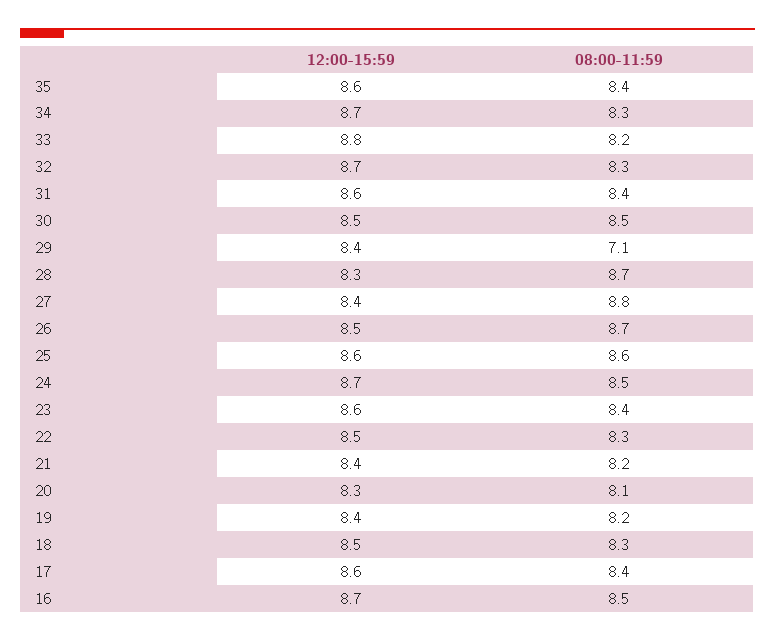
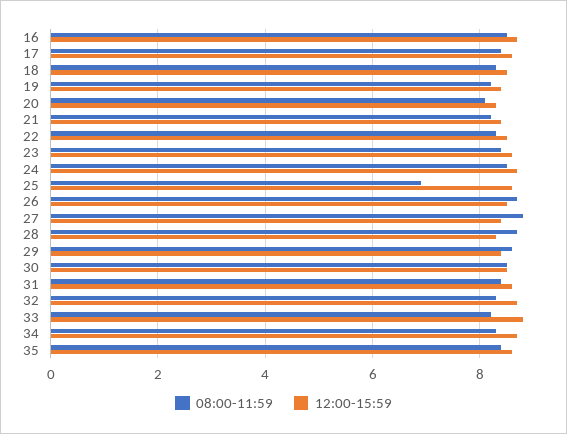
  {
    "12:00-15:59": {
      "35": 8.6,
      "34": 8.7,
      "33": 8.8,
      "32": 8.7,
      "31": 8.6,
      "30": 8.5,
      "29": 8.4,
      "28": 8.3,
      "27": 8.4,
      "26": 8.5,
      "25": 8.6,
      "24": 8.7,
      "23": 8.6,
      "22": 8.5,
      "21": 8.4,
      "20": 8.3,
      "19": 8.4,
      "18": 8.5,
      "17": 8.6,
      "16": 8.7
    },
    "08:00-11:59": {
      "35": 8.4,
      "34": 8.3,
      "33": 8.2,
      "32": 8.3,
      "31": 8.4,
      "30": 8.5,
-     "29": 7.1,
+     "29": 8.5,
      "28": 8.7,
      "27": 8.8,
      "26": 8.7,
-     "25": 8.6,
+     "25": 7,
      "24": 8.5,
      "23": 8.4,
      "22": 8.3,
      "21": 8.2,
      "20": 8.1,
      "19": 8.2,
      "18": 8.3,
      "17": 8.4,
      "16": 8.5
    }
  }

